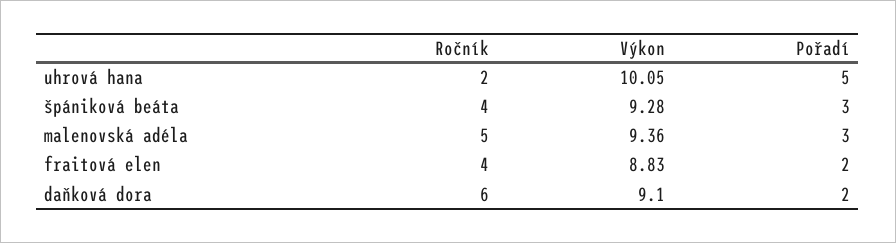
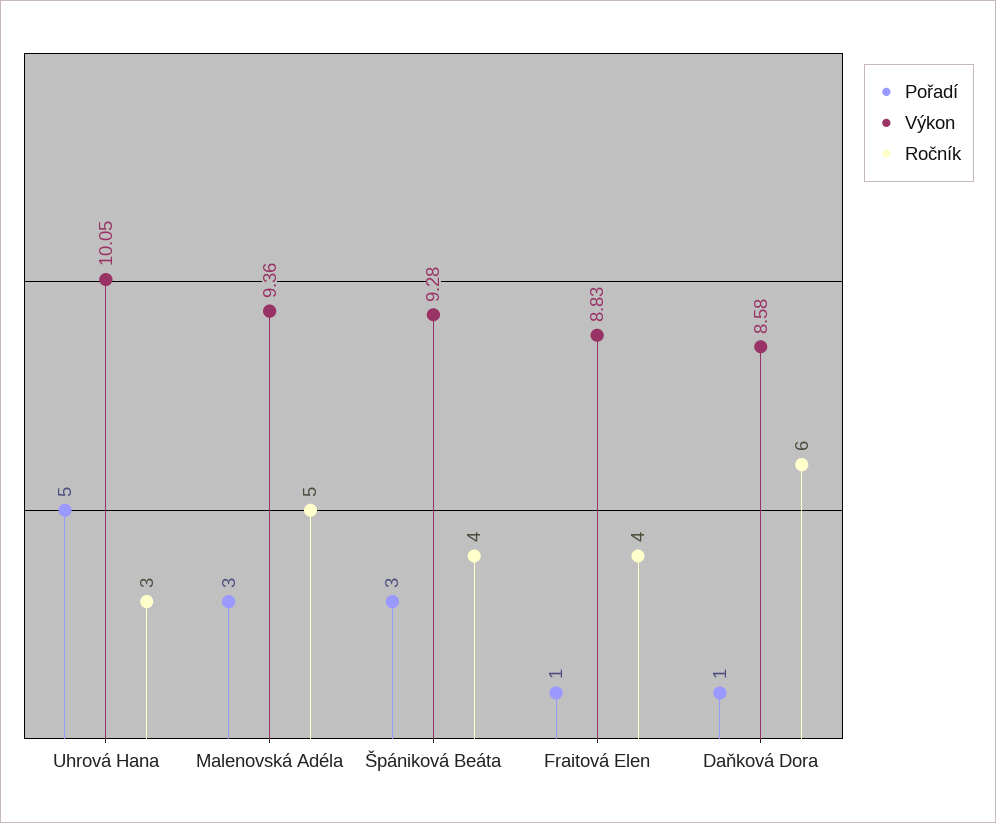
  {
    "Ročník": {
-     "uhrová hana": 2,
+     "uhrová hana": 3,
      "špániková beáta": 4,
      "malenovská adéla": 5,
      "fraitová elen": 4,
      "daňková dora": 6
    },
    "Výkon": {
      "uhrová hana": 10.05,
      "špániková beáta": 9.28,
      "malenovská adéla": 9.36,
      "fraitová elen": 8.83,
-     "daňková dora": 9.1
+     "daňková dora": 8.58
    },
    "Pořadí": {
      "uhrová hana": 5,
      "špániková beáta": 3,
      "malenovská adéla": 3,
-     "fraitová elen": 2,
+     "fraitová elen": 1,
-     "daňková dora": 2
+     "daňková dora": 1
    }
  }

